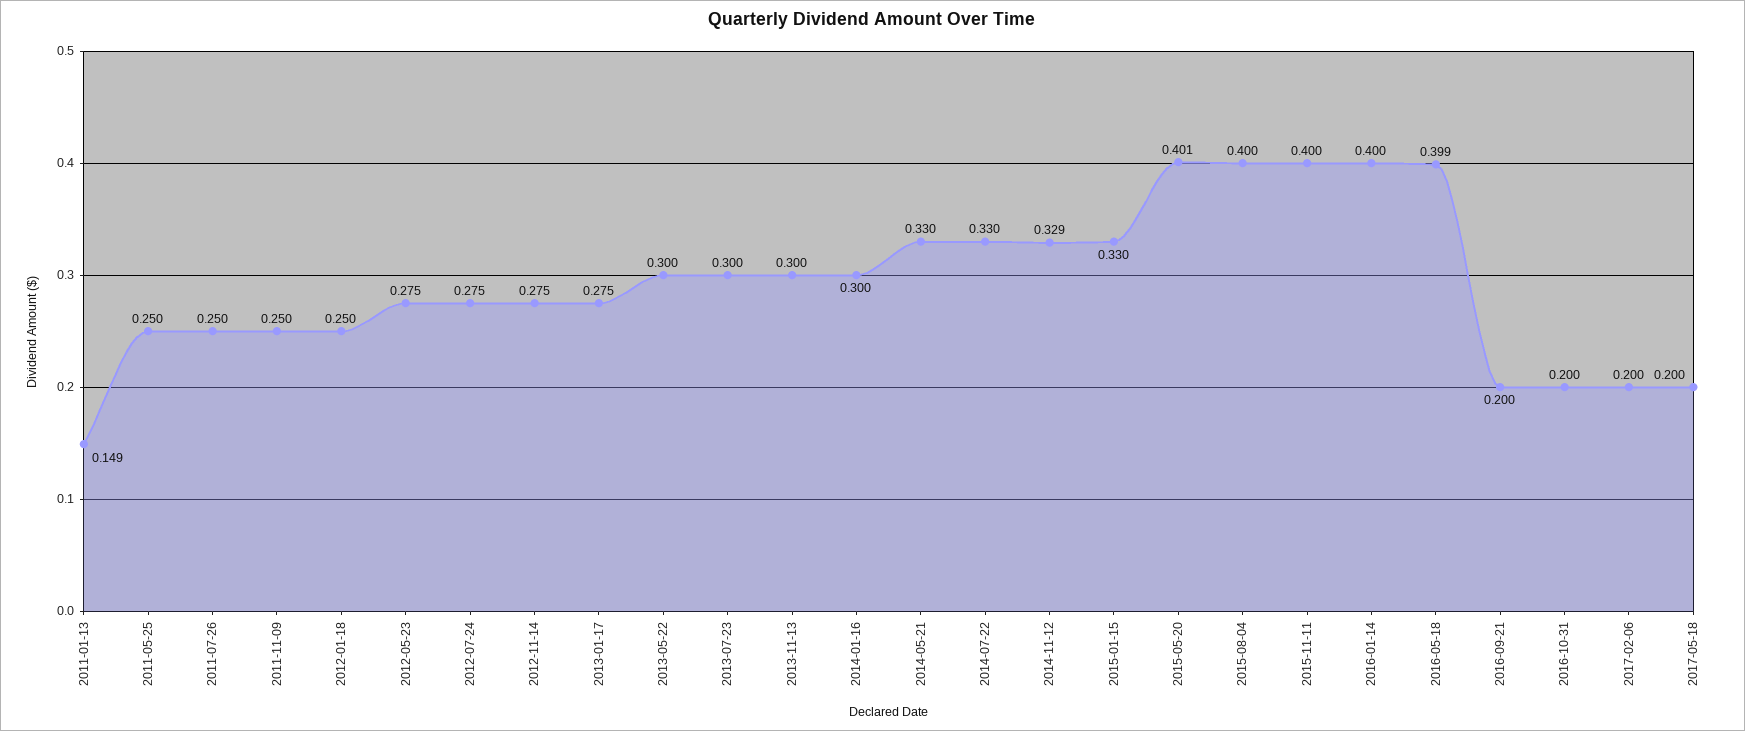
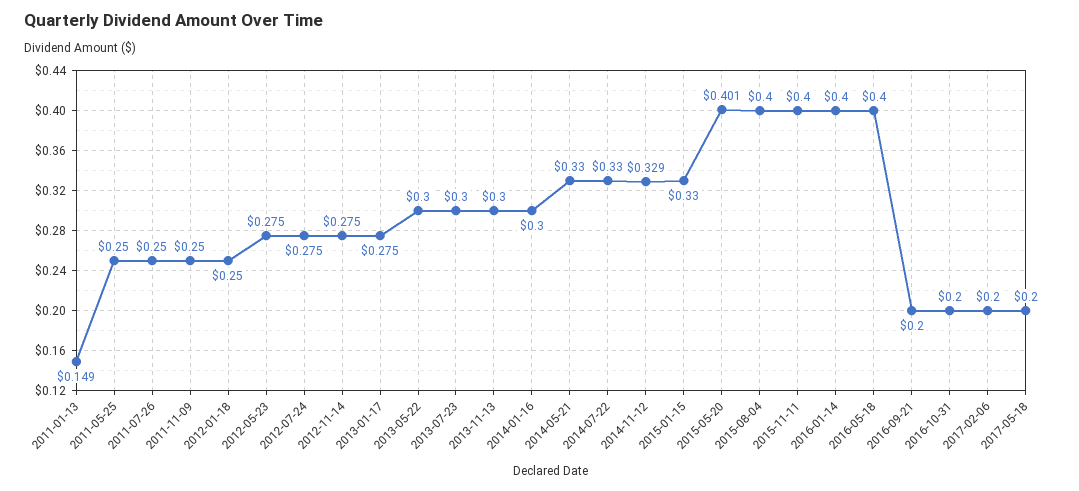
  {
    "2011-01-13": 0.149,
    "2011-05-25": 0.25,
    "2011-07-26": 0.25,
    "2011-11-09": 0.25,
    "2012-01-18": 0.25,
    "2012-05-23": 0.275,
    "2012-07-24": 0.275,
    "2012-11-14": 0.275,
    "2013-01-17": 0.275,
    "2013-05-22": 0.3,
    "2013-07-23": 0.3,
    "2013-11-13": 0.3,
    "2014-01-16": 0.3,
    "2014-05-21": 0.33,
    "2014-07-22": 0.33,
    "2014-11-12": 0.329,
    "2015-01-15": 0.33,
    "2015-05-20": 0.401,
    "2015-08-04": 0.4,
    "2015-11-11": 0.4,
    "2016-01-14": 0.4,
-   "2016-05-18": 0.399,
+   "2016-05-18": 0.4,
    "2016-09-21": 0.2,
    "2016-10-31": 0.2,
    "2017-02-06": 0.2,
    "2017-05-18": 0.2
  }

